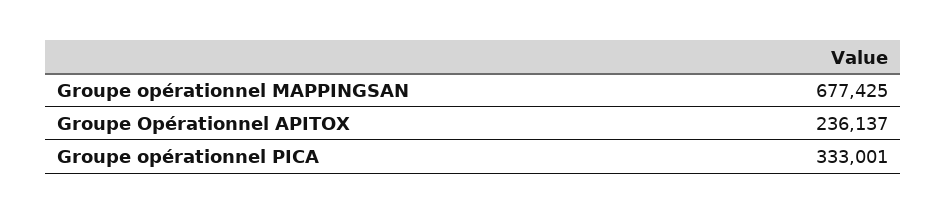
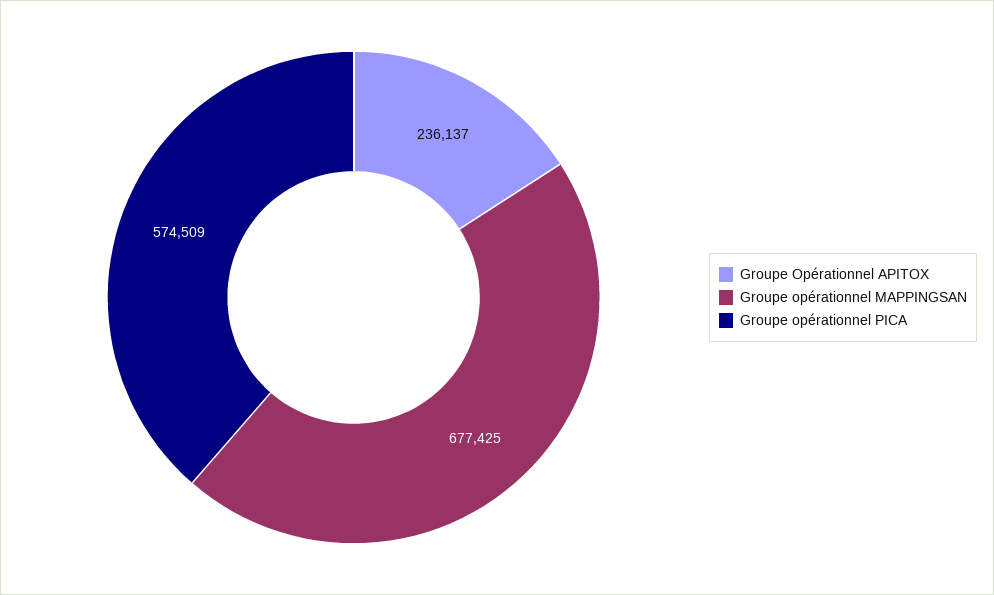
  {
    "Groupe opérationnel MAPPINGSAN": 677425,
    "Groupe Opérationnel APITOX": 236137,
-   "Groupe opérationnel PICA": 333001
+   "Groupe opérationnel PICA": 574509
  }

